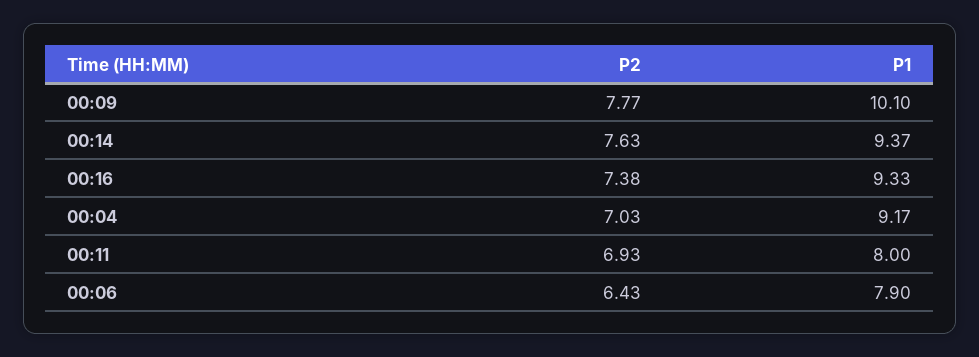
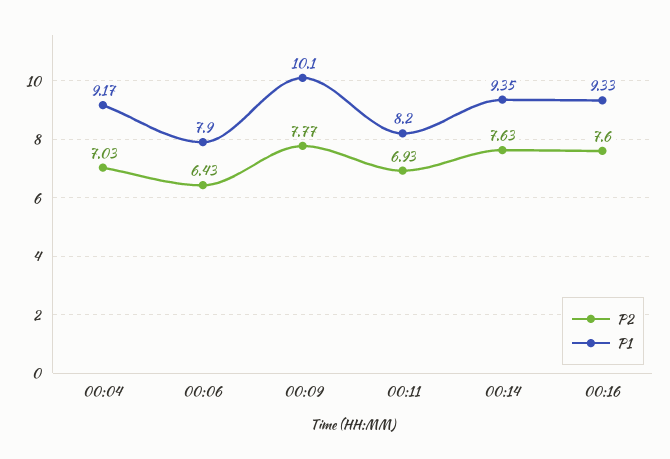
  {
    "P2": {
      "00:09": 7.77,
      "00:14": 7.63,
-     "00:16": 7.38,
+     "00:16": 7.6,
      "00:04": 7.03,
      "00:11": 6.93,
      "00:06": 6.43
    },
    "P1": {
      "00:09": 10.1,
-     "00:14": 9.37,
+     "00:14": 9.35,
      "00:16": 9.33,
      "00:04": 9.17,
-     "00:11": 8,
+     "00:11": 8.2,
      "00:06": 7.9
    }
  }

